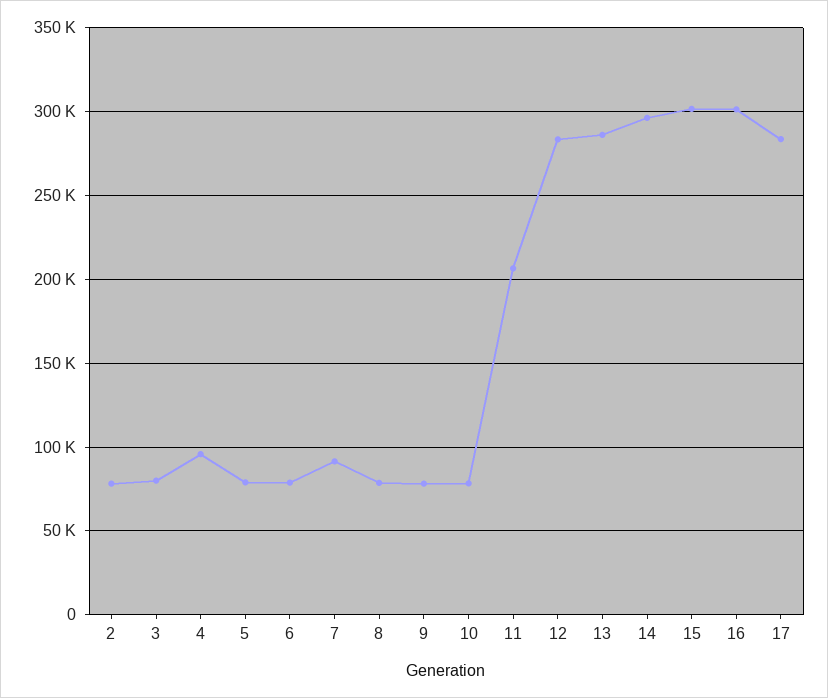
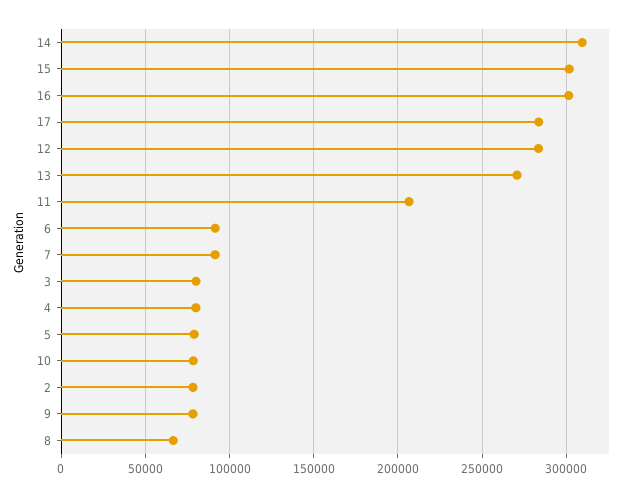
  {
    "2": 80000,
    "3": 80000,
-   "4": 95000,
+   "4": 80000,
    "5": 80000,
-   "6": 80000,
+   "6": 90000,
    "7": 90000,
-   "8": 80000,
+   "8": 65000,
    "9": 80000,
    "10": 80000,
    "11": 205000,
    "12": 285000,
-   "13": 285000,
+   "13": 270000,
-   "14": 295000,
+   "14": 310000,
    "15": 300000,
    "16": 300000,
    "17": 285000
  }

